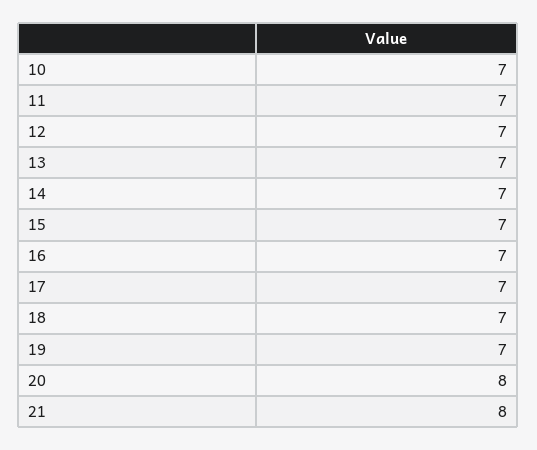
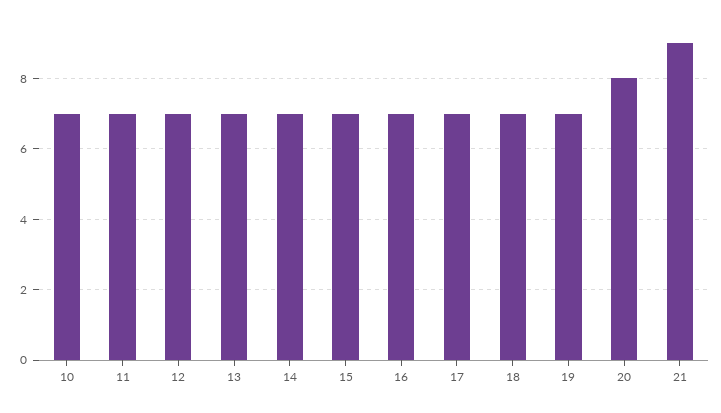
  {
    "10": 7,
    "11": 7,
    "12": 7,
    "13": 7,
    "14": 7,
    "15": 7,
    "16": 7,
    "17": 7,
    "18": 7,
    "19": 7,
    "20": 8,
-   "21": 8
+   "21": 9
  }

